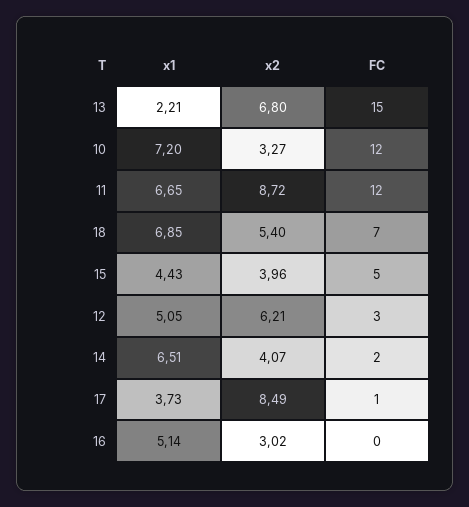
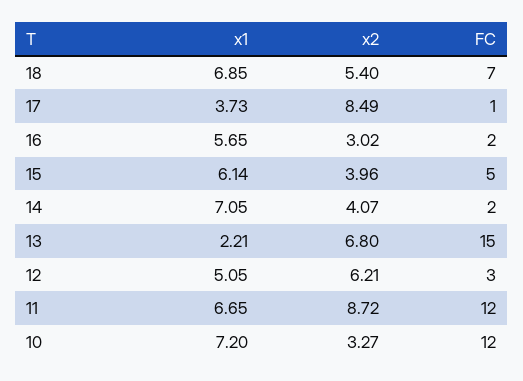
  {
    "x1": {
      "13": 2.21,
      "10": 7.2,
      "11": 6.65,
      "18": 6.85,
-     "15": 4.43,
+     "15": 6.14,
      "12": 5.05,
-     "14": 6.51,
+     "14": 7.05,
      "17": 3.73,
-     "16": 5.14
+     "16": 5.65
    },
    "x2": {
      "13": 6.8,
      "10": 3.27,
      "11": 8.72,
      "18": 5.4,
      "15": 3.96,
      "12": 6.21,
      "14": 4.07,
      "17": 8.49,
      "16": 3.02
    },
    "FC": {
      "13": 15,
      "10": 12,
      "11": 12,
      "18": 7,
      "15": 5,
      "12": 3,
      "14": 2,
      "17": 1,
-     "16": 0
+     "16": 2
    }
  }

